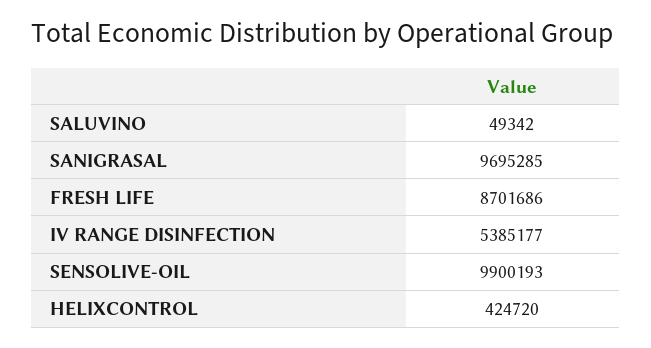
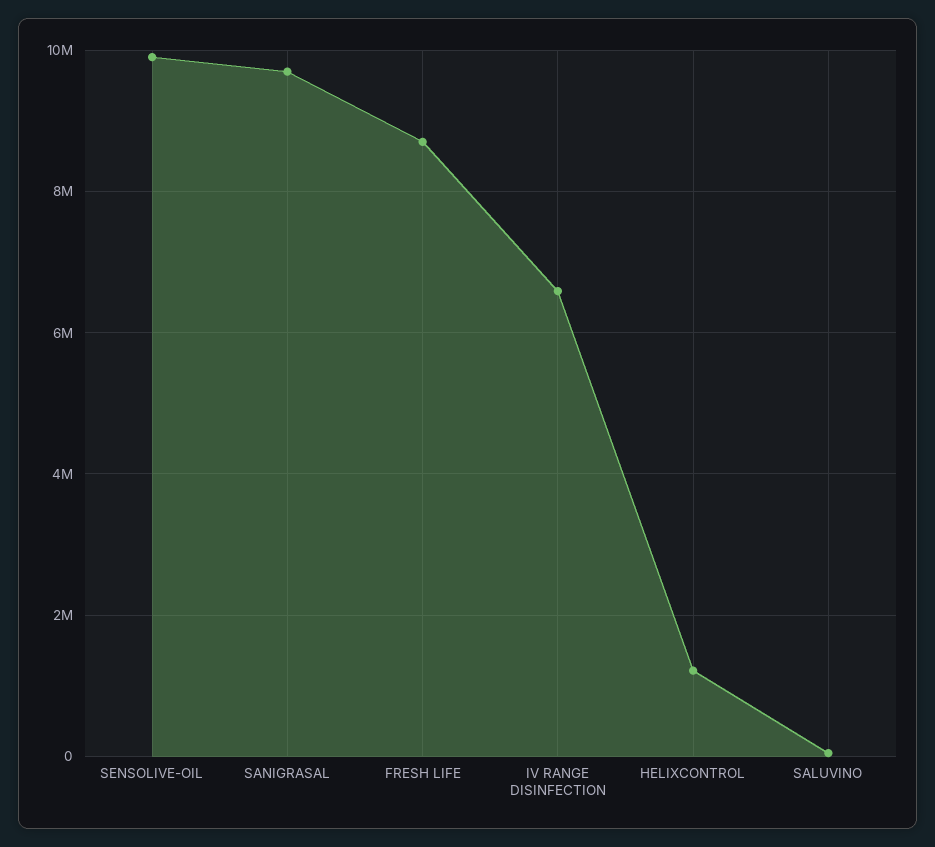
  {
    "SALUVINO": 49342,
    "SANIGRASAL": 9695285,
    "FRESH LIFE": 8701686,
-   "IV RANGE DISINFECTION": 5385177,
+   "IV RANGE DISINFECTION": 6600000,
    "SENSOLIVE-OIL": 9900193,
-   "HELIXCONTROL": 424720
+   "HELIXCONTROL": 1200000
  }

